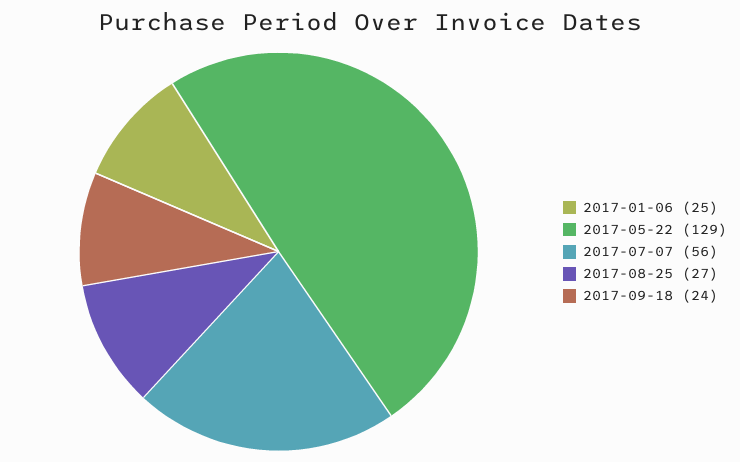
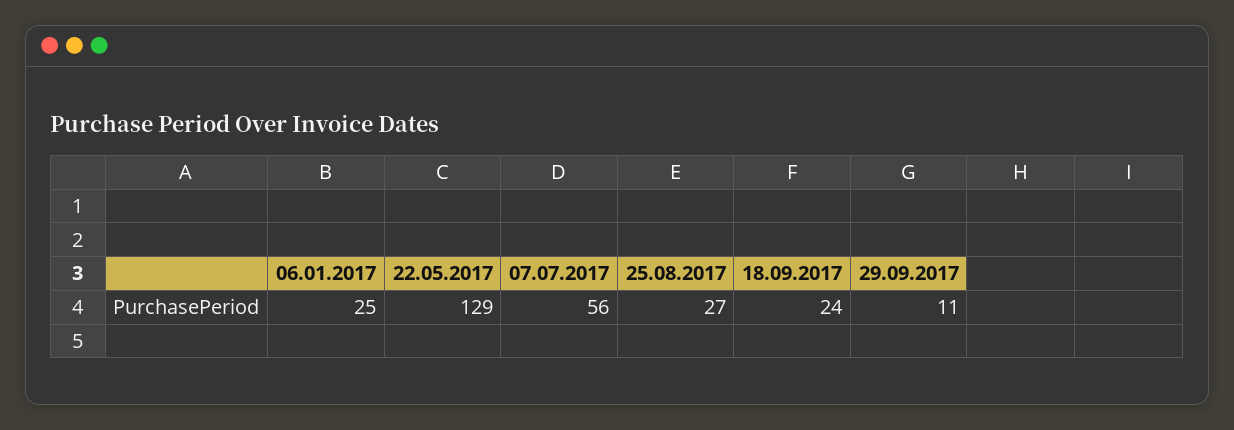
  {
    "2017-01-06": 25,
    "2017-05-22": 129,
    "2017-07-07": 56,
    "2017-08-25": 27,
-   "2017-09-18": 24
+   "2017-09-18": 24,
+   "29.09.2017": 11
  }

